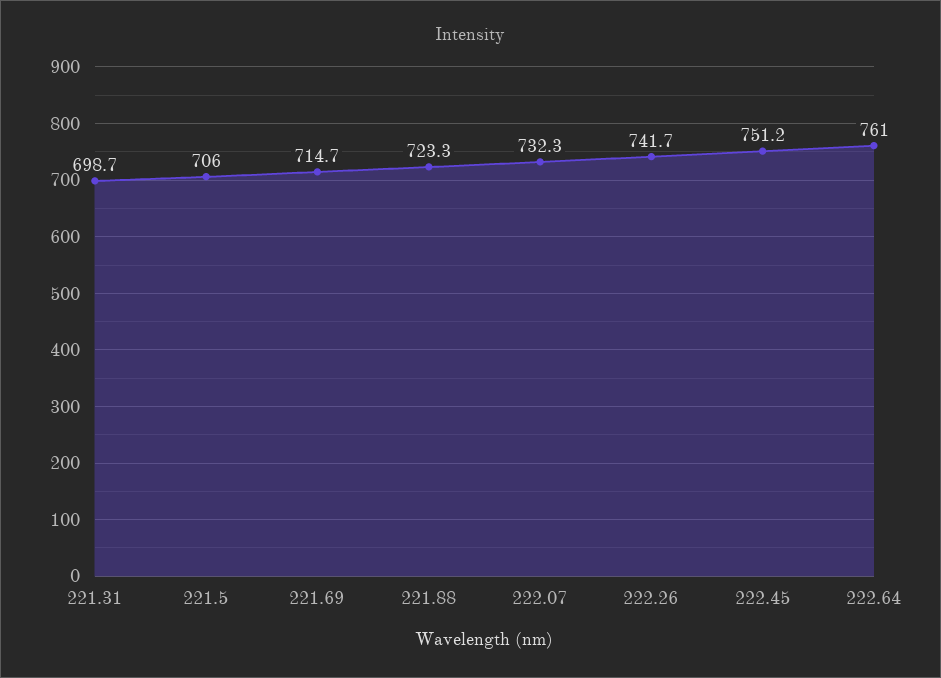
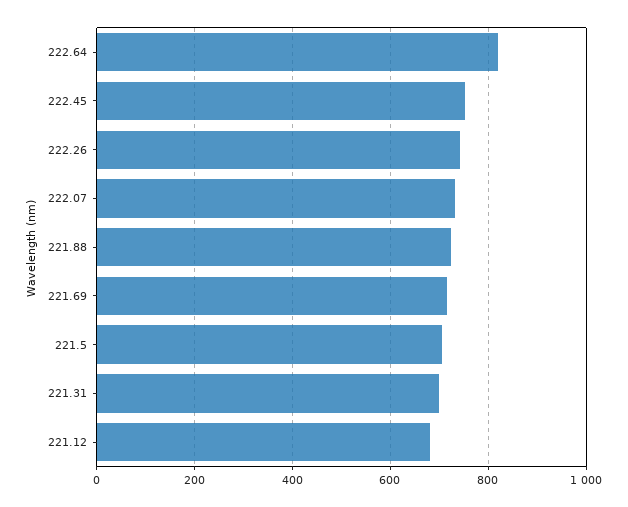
  {
    "221.31": 698.7,
    "221.5": 706,
    "221.69": 714.7,
    "221.88": 723.3,
    "222.07": 732.3,
    "222.26": 741.7,
    "222.45": 751.2,
-   "222.64": 761
+   "222.64": 820,
+   "221.12": 680
  }

